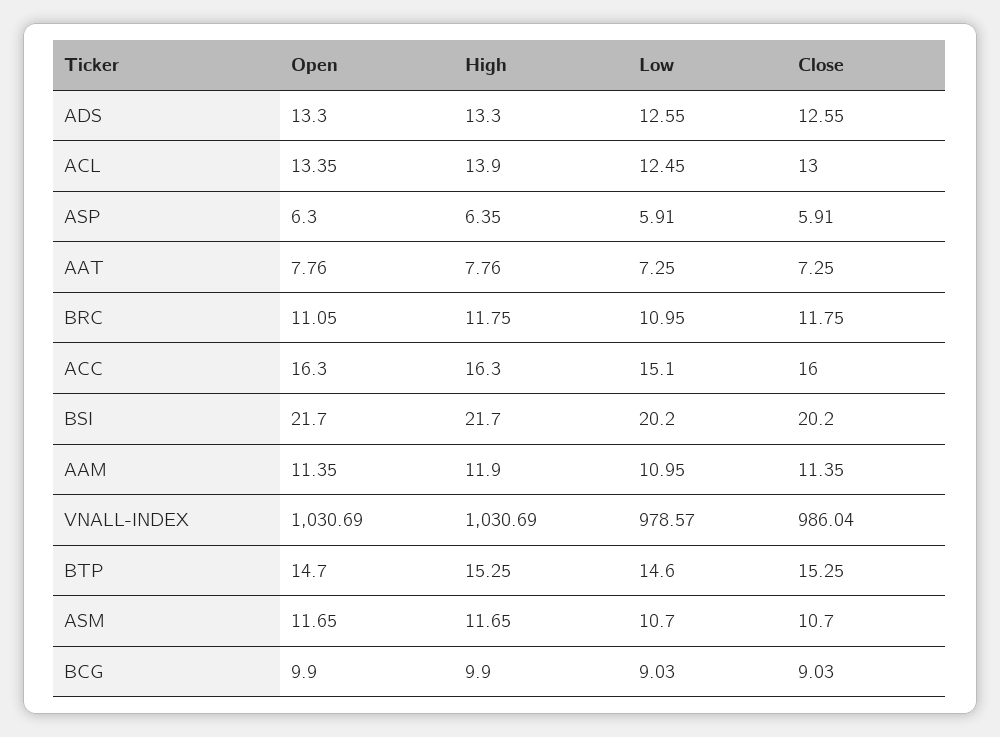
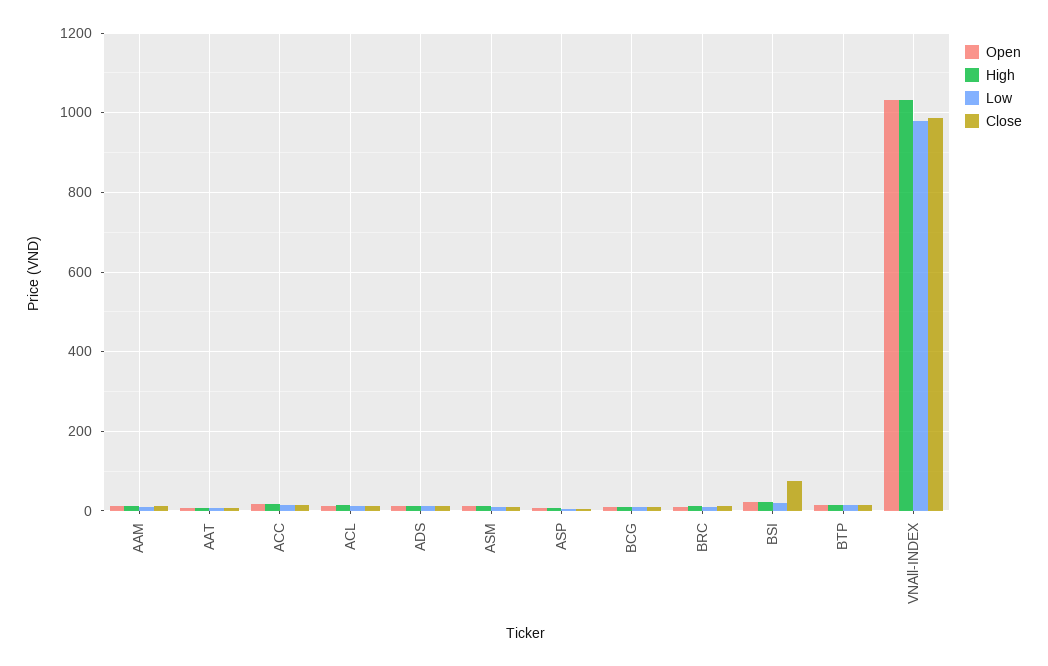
  {
    "Open": {
      "ADS": 13.3,
      "ACL": 13.35,
      "ASP": 6.3,
      "AAT": 7.76,
      "BRC": 11.05,
      "ACC": 16.3,
      "BSI": 21.7,
      "AAM": 11.35,
      "VNALL-INDEX": 1030.69,
      "BTP": 14.7,
      "ASM": 11.65,
      "BCG": 9.9
    },
    "High": {
      "ADS": 13.3,
      "ACL": 13.9,
      "ASP": 6.35,
      "AAT": 7.76,
      "BRC": 11.75,
      "ACC": 16.3,
      "BSI": 21.7,
      "AAM": 11.9,
      "VNALL-INDEX": 1030.69,
      "BTP": 15.25,
      "ASM": 11.65,
      "BCG": 9.9
    },
    "Low": {
      "ADS": 12.55,
      "ACL": 12.45,
      "ASP": 5.91,
      "AAT": 7.25,
      "BRC": 10.95,
      "ACC": 15.1,
      "BSI": 20.2,
      "AAM": 10.95,
      "VNALL-INDEX": 978.57,
      "BTP": 14.6,
      "ASM": 10.7,
      "BCG": 9.03
    },
    "Close": {
      "ADS": 12.55,
      "ACL": 13,
      "ASP": 5.91,
      "AAT": 7.25,
      "BRC": 11.75,
      "ACC": 16,
-     "BSI": 20.2,
+     "BSI": 80,
      "AAM": 11.35,
      "VNALL-INDEX": 986.04,
      "BTP": 15.25,
      "ASM": 10.7,
      "BCG": 9.03
    }
  }

